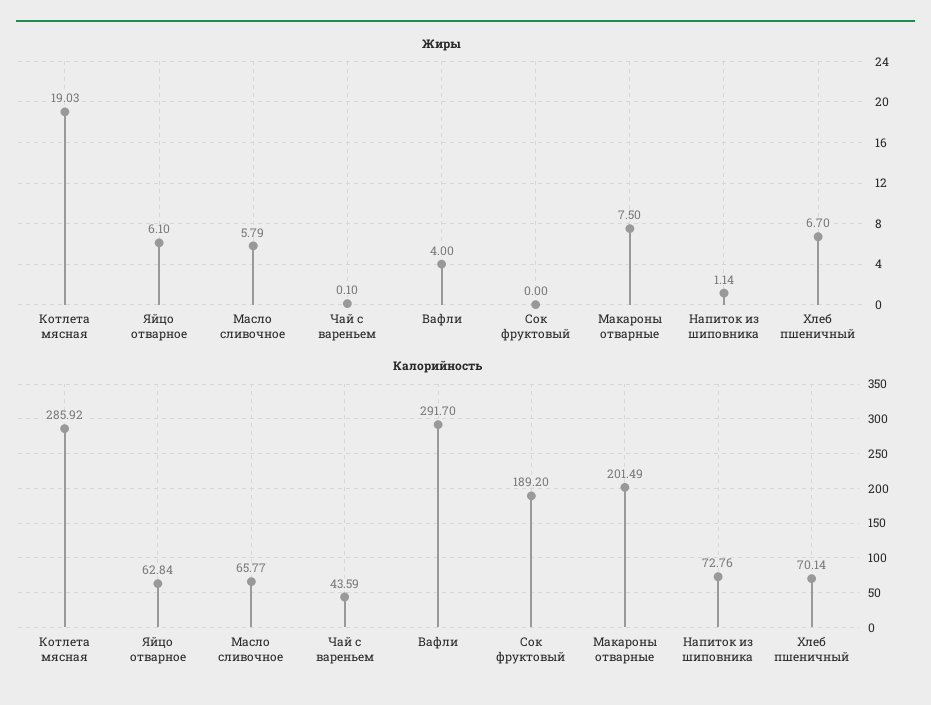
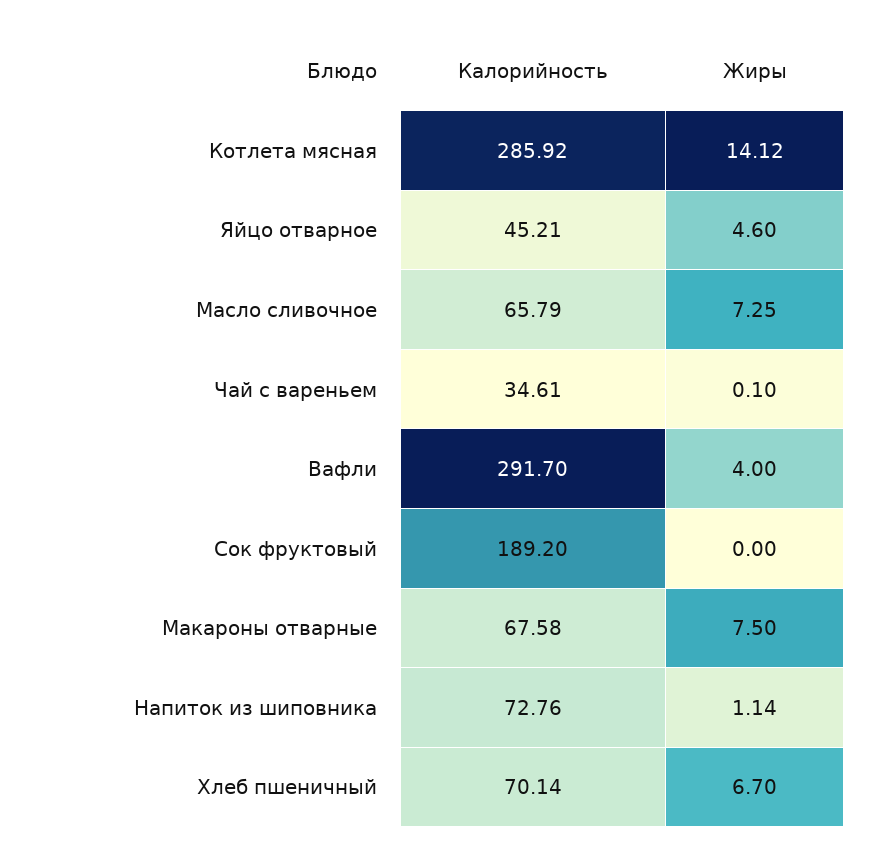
  {
    "Жиры": {
-     "Котлета мясная": 19.03,
+     "Котлета мясная": 14.12,
-     "Яйцо отварное": 6.1,
+     "Яйцо отварное": 4.6,
-     "Масло сливочное": 5.79,
+     "Масло сливочное": 7.25,
      "Чай с вареньем": 0.1,
      "Вафли": 4,
      "Сок фруктовый": 0,
      "Макароны отварные": 7.5,
      "Напиток из шиповника": 1.14,
      "Хлеб пшеничный": 6.7
    },
    "Калорийность": {
      "Котлета мясная": 285.92,
-     "Яйцо отварное": 62.84,
+     "Яйцо отварное": 45.21,
-     "Масло сливочное": 65.77,
+     "Масло сливочное": 65.79,
-     "Чай с вареньем": 43.59,
+     "Чай с вареньем": 34.61,
      "Вафли": 291.7,
      "Сок фруктовый": 189.2,
-     "Макароны отварные": 201.49,
+     "Макароны отварные": 67.58,
      "Напиток из шиповника": 72.76,
      "Хлеб пшеничный": 70.14
    }
  }

